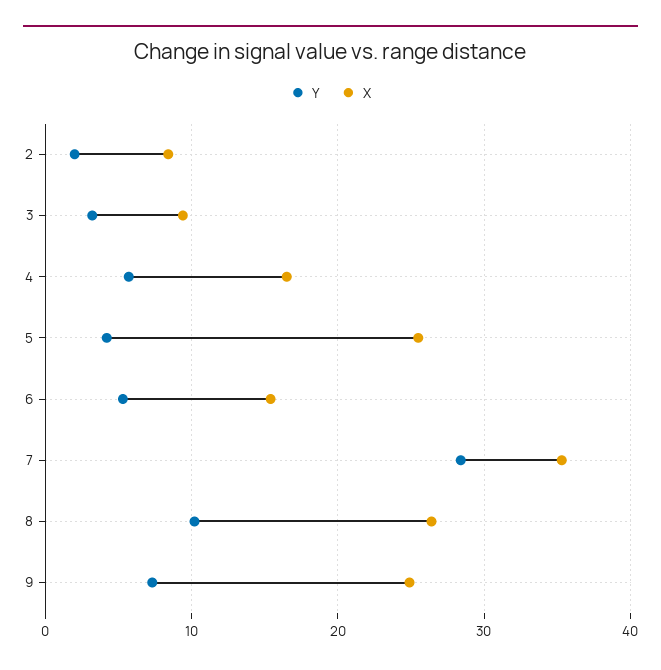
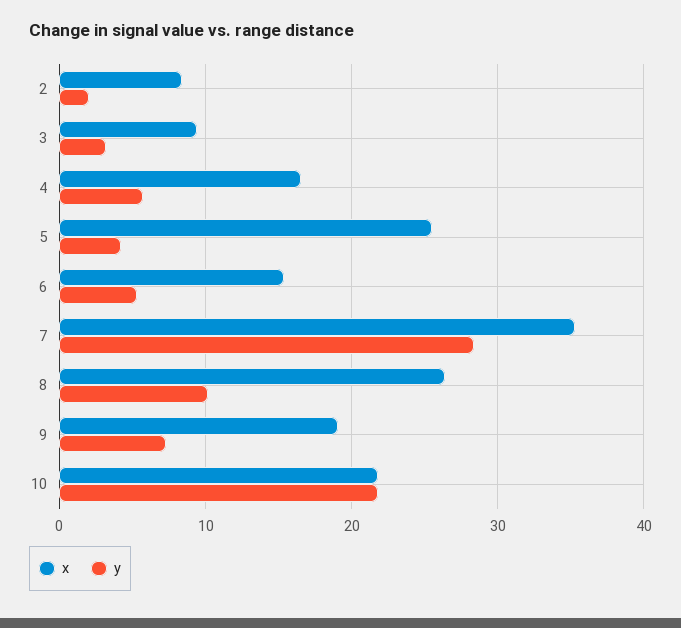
  {
    "Y": {
      "2": 2,
      "3": 3,
      "4": 6,
      "5": 4,
      "6": 5,
      "7": 28,
      "8": 10,
-     "9": 7
+     "9": 7,
+     "10": 22
    },
    "X": {
      "2": 8,
      "3": 9,
      "4": 17,
      "5": 26,
      "6": 15,
      "7": 35,
      "8": 26,
-     "9": 25
+     "9": 19,
+     "10": 22
    }
  }

